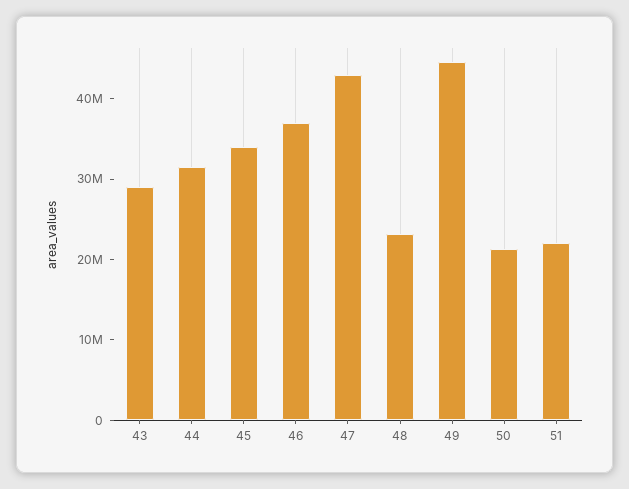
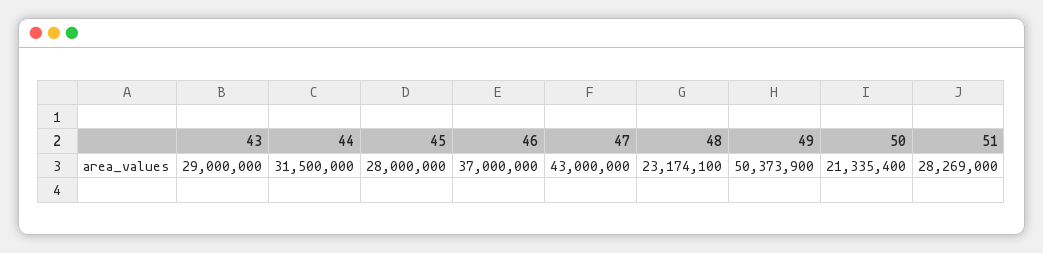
  {
    "43": 29000000,
    "44": 31500000,
-   "45": 34000000,
+   "45": 28000000,
    "46": 37000000,
    "47": 43000000,
    "48": 23174100,
-   "49": 44000000,
+   "49": 50373900,
    "50": 21335400,
-   "51": 22000000
+   "51": 28269000
  }

